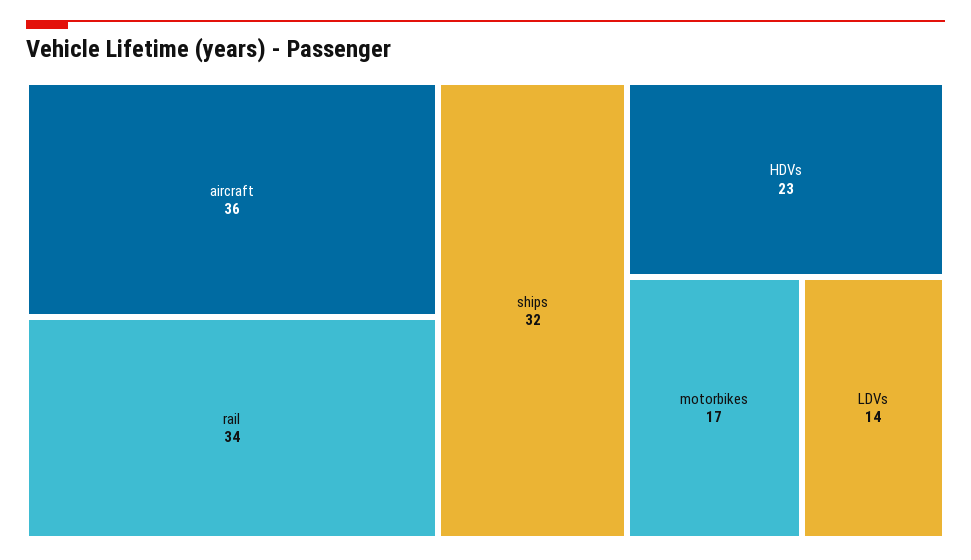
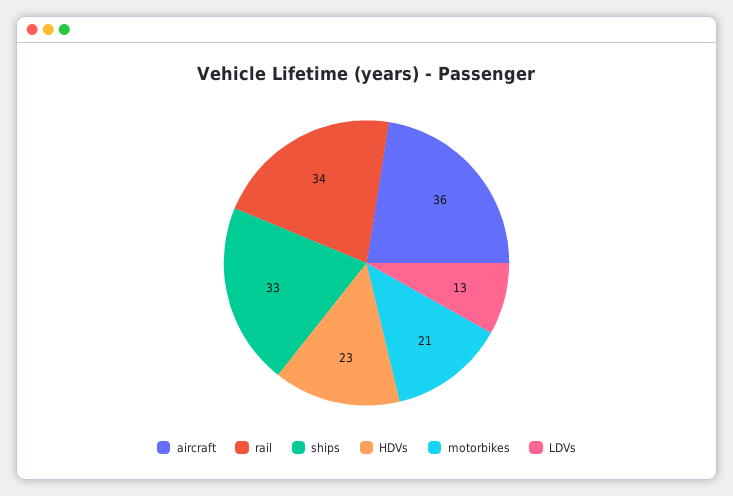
  {
    "aircraft": 36,
    "rail": 34,
-   "ships": 32,
+   "ships": 33,
    "HDVs": 23,
-   "motorbikes": 17,
+   "motorbikes": 21,
-   "LDVs": 14
+   "LDVs": 13
  }

